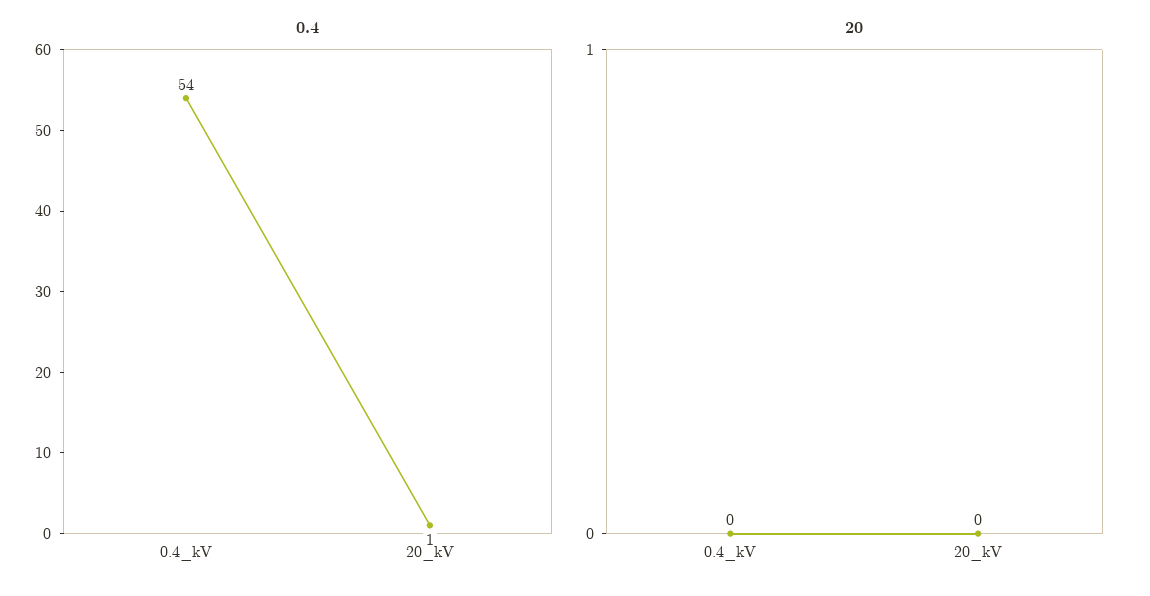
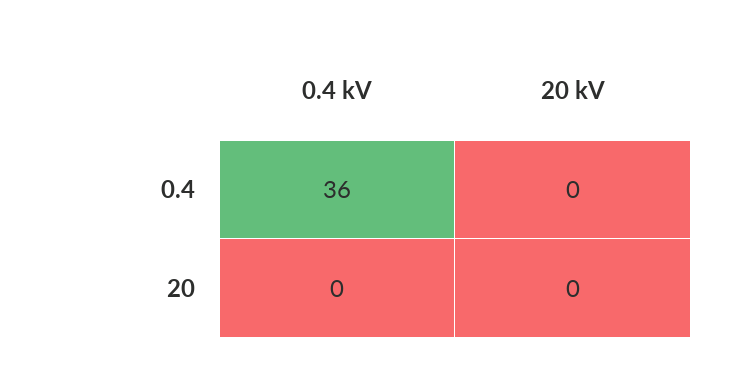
  {
    "0.4": {
-     "0.4_kV": 54,
+     "0.4_kV": 36,
-     "20_kV": 1
+     "20_kV": 0
    },
    "20": {
      "0.4_kV": 0,
      "20_kV": 0
    }
  }

